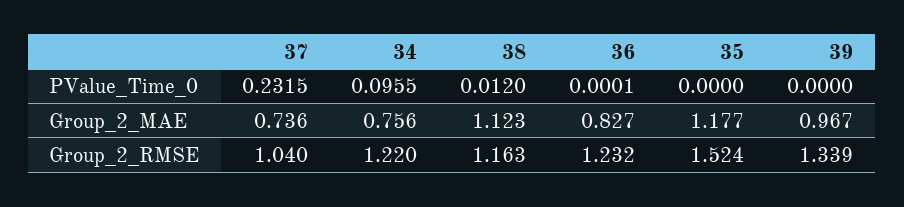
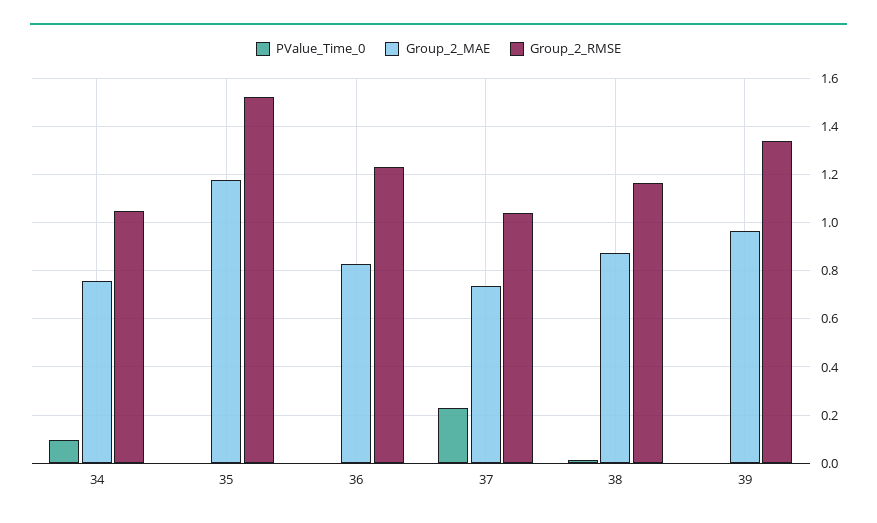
  {
    "PValue_Time_0": {
      "37": 0.2315,
      "34": 0.0955,
      "38": 0.012,
      "36": 0.0001,
      "35": 0,
      "39": 0
    },
    "Group_2_MAE": {
      "37": 0.736,
      "34": 0.756,
-     "38": 1.123,
+     "38": 0.875,
      "36": 0.827,
      "35": 1.177,
      "39": 0.967
    },
    "Group_2_RMSE": {
      "37": 1.04,
-     "34": 1.22,
+     "34": 1.05,
      "38": 1.163,
      "36": 1.232,
      "35": 1.524,
      "39": 1.339
    }
  }

